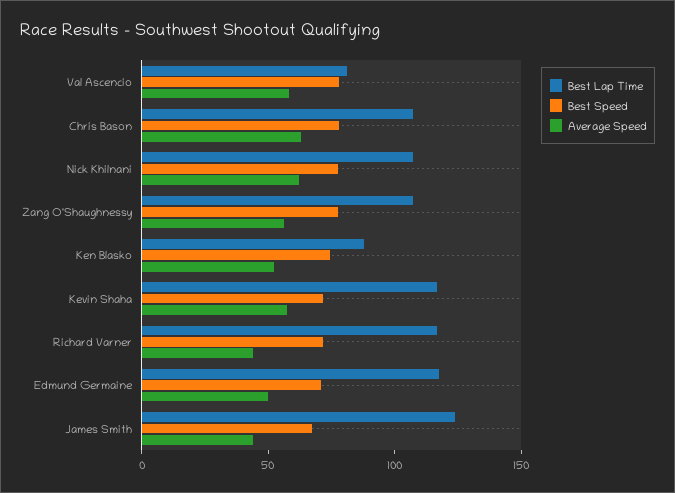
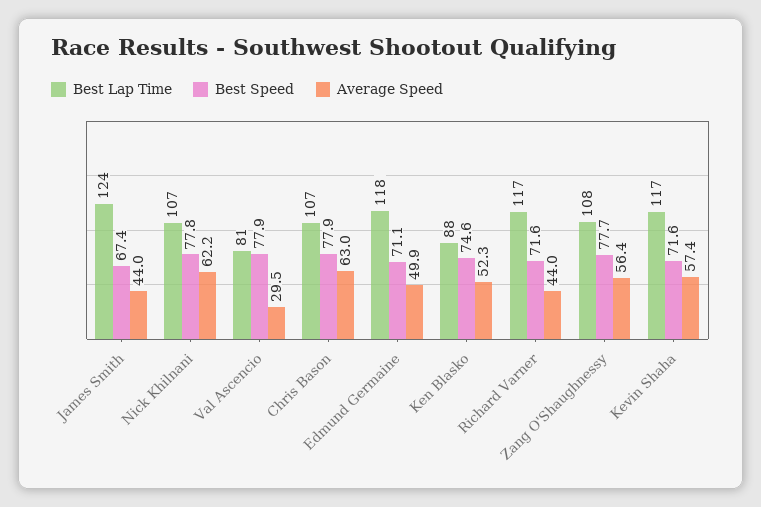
  {
    "Best Lap Time": {
      "Val Ascencio": 81,
      "Chris Bason": 107,
      "Nick Khilnani": 107,
      "Zang O'Shaughnessy": 108,
      "Ken Blasko": 88,
      "Kevin Shaha": 117,
      "Richard Varner": 117,
      "Edmund Germaine": 118,
      "James Smith": 124
    },
    "Best Speed": {
      "Val Ascencio": 77.9,
      "Chris Bason": 77.9,
      "Nick Khilnani": 77.8,
      "Zang O'Shaughnessy": 77.7,
      "Ken Blasko": 74.6,
      "Kevin Shaha": 71.6,
      "Richard Varner": 71.6,
      "Edmund Germaine": 71.1,
      "James Smith": 67.4
    },
    "Average Speed": {
-     "Val Ascencio": 60,
+     "Val Ascencio": 29.5,
      "Chris Bason": 63,
      "Nick Khilnani": 62.2,
      "Zang O'Shaughnessy": 56.4,
      "Ken Blasko": 52.3,
      "Kevin Shaha": 57.4,
      "Richard Varner": 44,
      "Edmund Germaine": 49.9,
      "James Smith": 44
    }
  }

